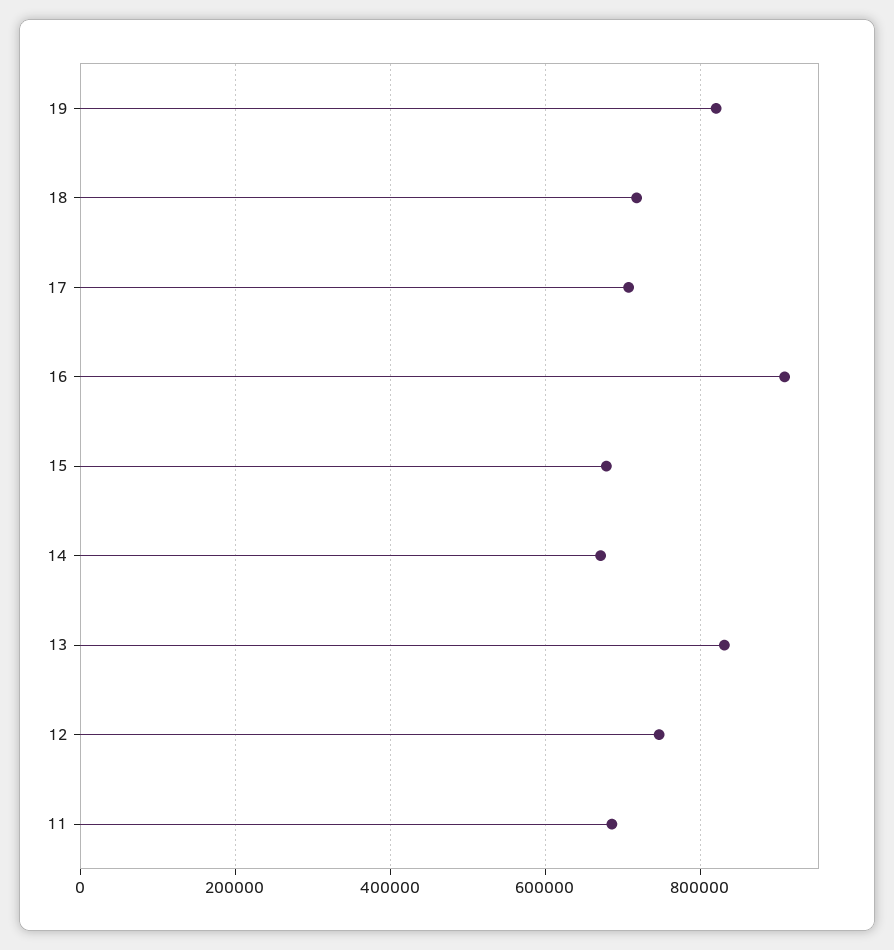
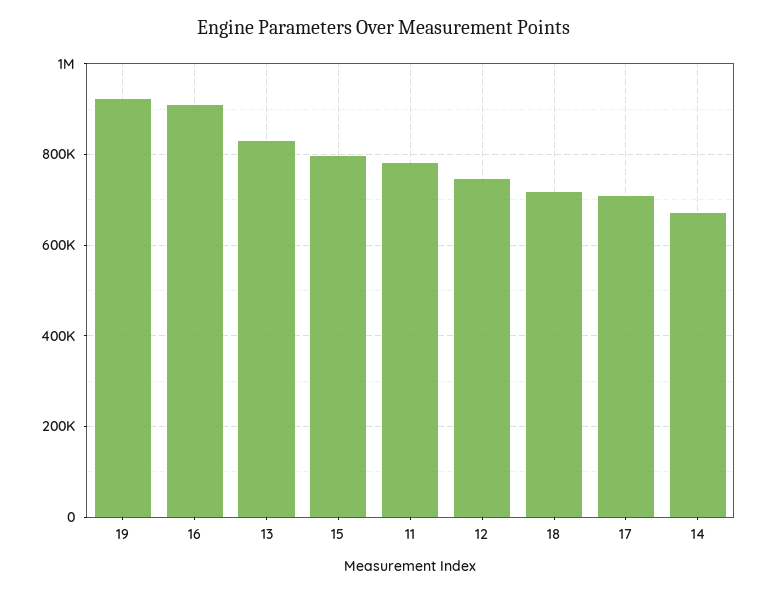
  {
-   "19": 820000,
+   "19": 920000,
    "18": 720000,
    "17": 700000,
    "16": 900000,
-   "15": 680000,
+   "15": 800000,
    "14": 680000,
    "13": 840000,
    "12": 740000,
-   "11": 680000
+   "11": 780000
  }

